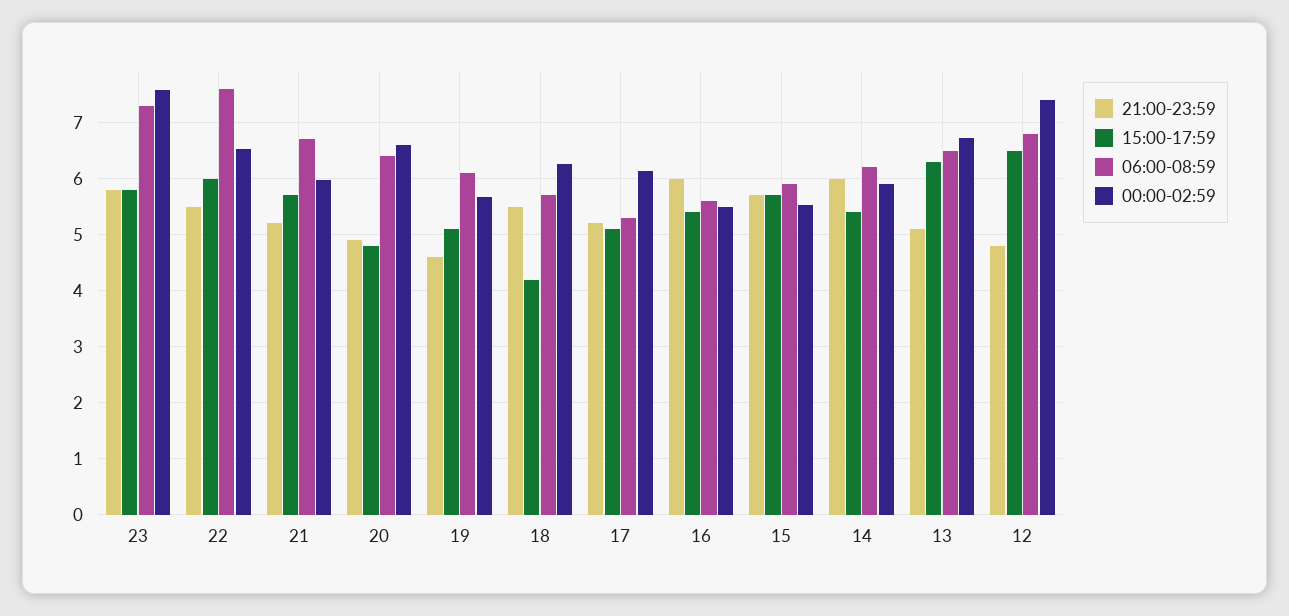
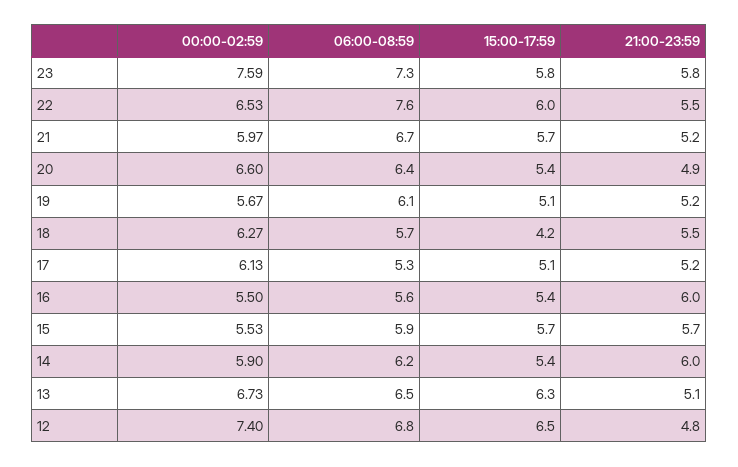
  {
    "21:00-23:59": {
      "23": 5.8,
      "22": 5.5,
      "21": 5.2,
      "20": 4.9,
-     "19": 4.6,
+     "19": 5.2,
      "18": 5.5,
      "17": 5.2,
      "16": 6,
      "15": 5.7,
      "14": 6,
      "13": 5.1,
      "12": 4.8
    },
    "15:00-17:59": {
      "23": 5.8,
      "22": 6,
      "21": 5.7,
-     "20": 4.8,
+     "20": 5.4,
      "19": 5.1,
      "18": 4.2,
      "17": 5.1,
      "16": 5.4,
      "15": 5.7,
      "14": 5.4,
      "13": 6.3,
      "12": 6.5
    },
    "06:00-08:59": {
      "23": 7.3,
      "22": 7.6,
      "21": 6.7,
      "20": 6.4,
      "19": 6.1,
      "18": 5.7,
      "17": 5.3,
      "16": 5.6,
      "15": 5.9,
      "14": 6.2,
      "13": 6.5,
      "12": 6.8
    },
    "00:00-02:59": {
      "23": 7.59,
      "22": 6.53,
      "21": 5.97,
      "20": 6.6,
      "19": 5.67,
      "18": 6.27,
      "17": 6.13,
      "16": 5.5,
      "15": 5.53,
      "14": 5.9,
      "13": 6.73,
      "12": 7.4
    }
  }

